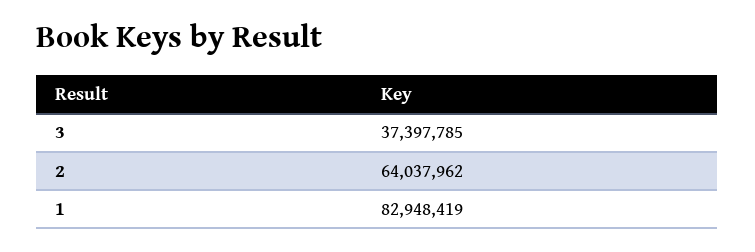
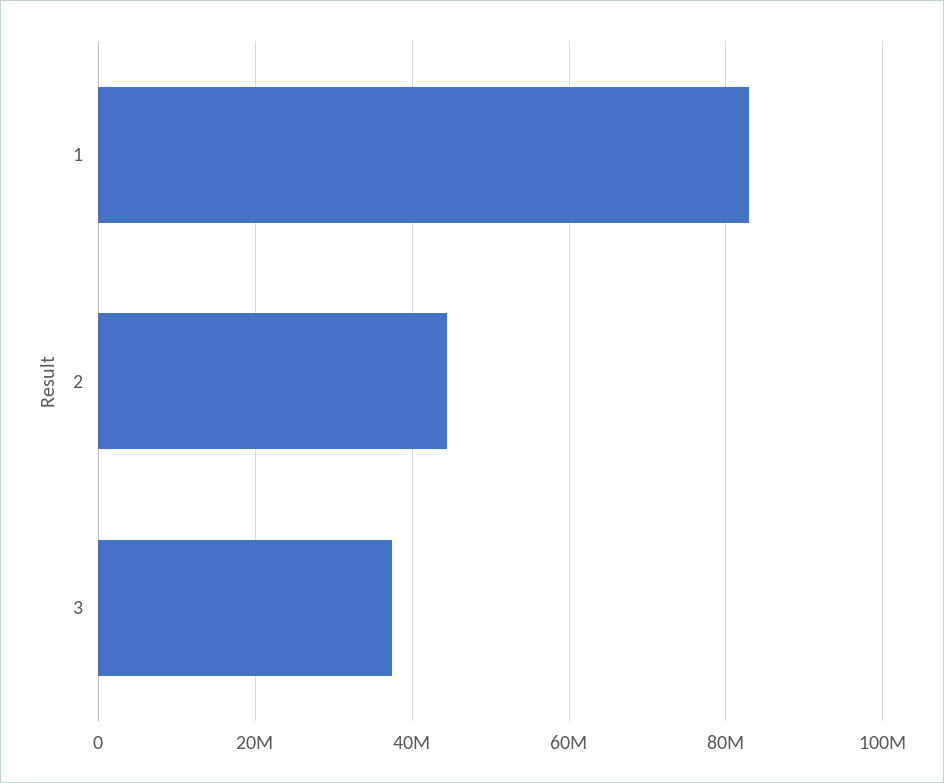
  {
    "3": 37397785,
-   "2": 64037962,
+   "2": 44000000,
    "1": 82948419
  }

